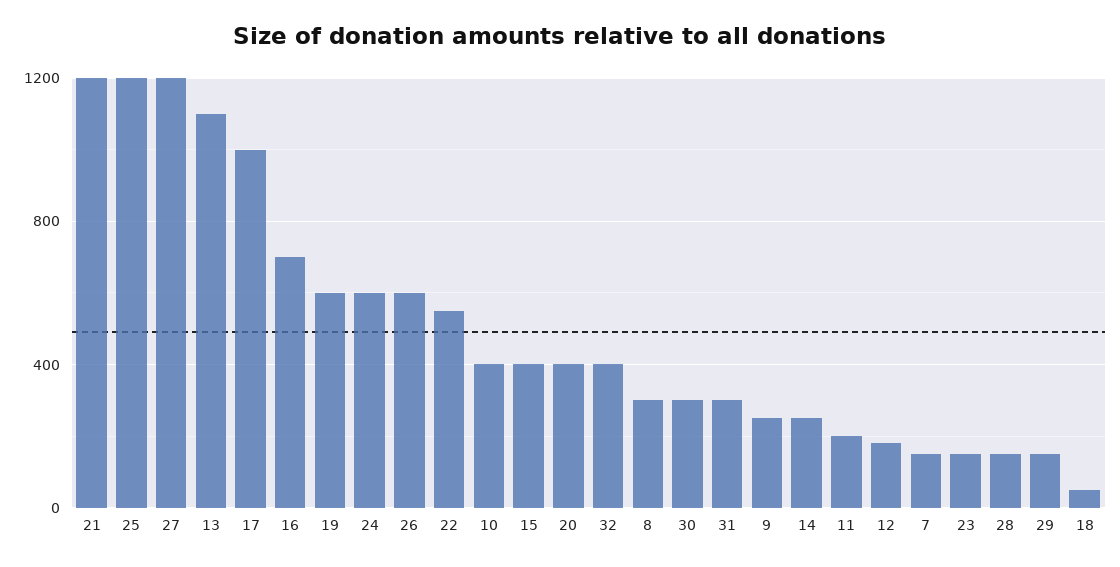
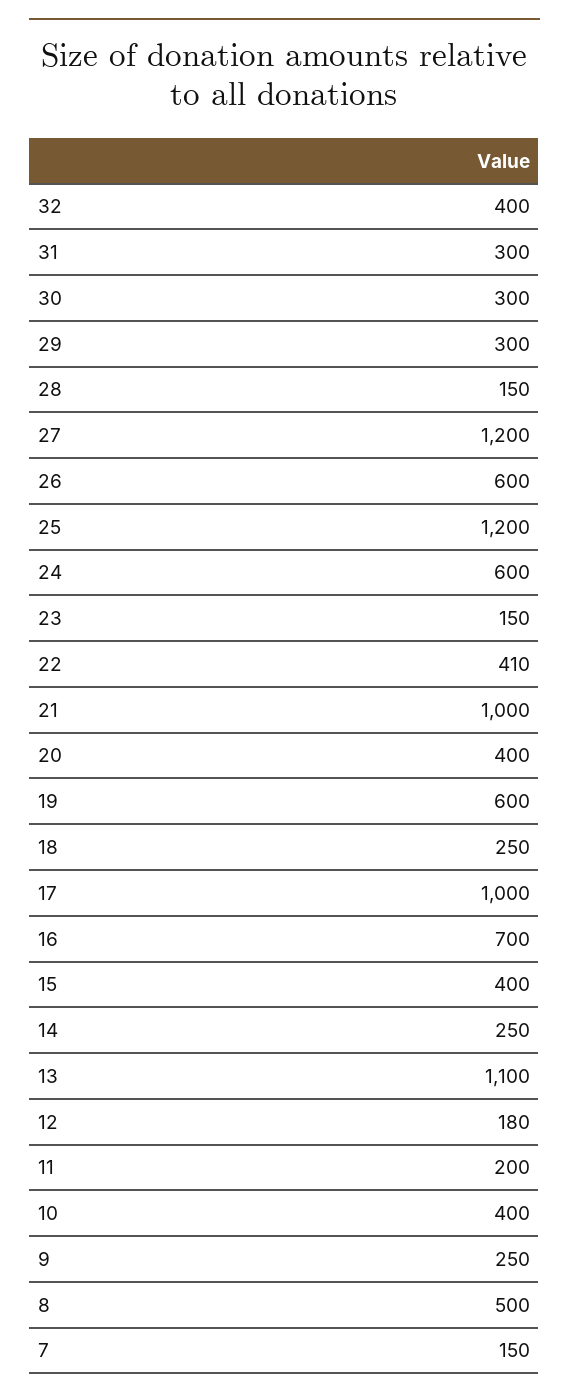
  {
-   "21": 1200,
+   "21": 1000,
    "25": 1200,
    "27": 1200,
    "13": 1100,
    "17": 1000,
    "16": 700,
    "19": 600,
    "24": 600,
    "26": 600,
-   "22": 550,
+   "22": 410,
    "10": 400,
    "15": 400,
    "20": 400,
    "32": 400,
-   "8": 300,
+   "8": 500,
    "30": 300,
    "31": 300,
    "9": 250,
    "14": 250,
    "11": 200,
    "12": 180,
    "7": 150,
    "23": 150,
    "28": 150,
-   "29": 150,
+   "29": 300,
-   "18": 50
+   "18": 250
  }

